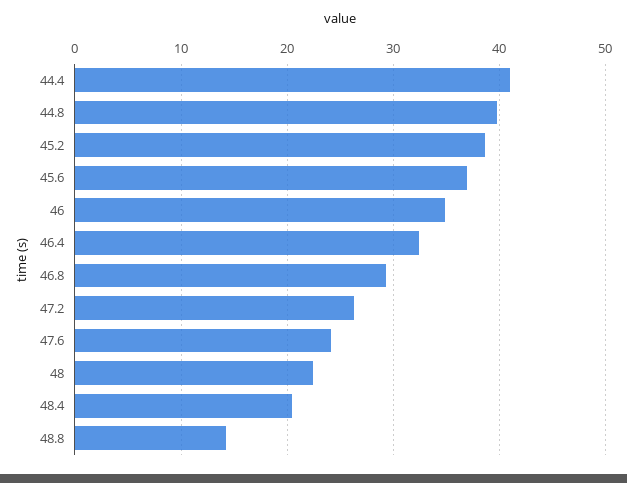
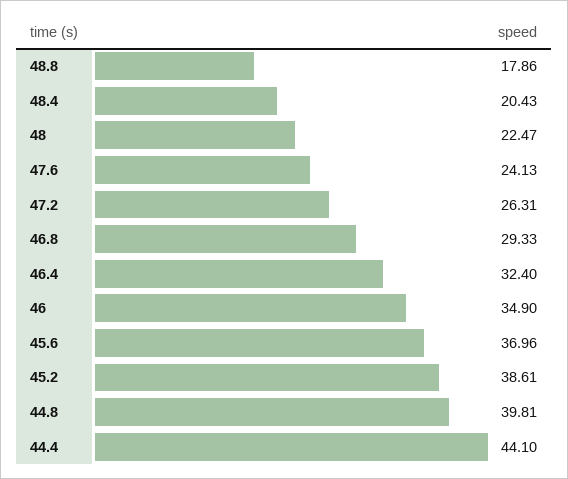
  {
-   "44.4": 41,
+   "44.4": 44.1,
    "44.8": 39.81,
    "45.2": 38.61,
    "45.6": 36.96,
    "46": 34.9,
    "46.4": 32.4,
    "46.8": 29.33,
    "47.2": 26.31,
    "47.6": 24.13,
    "48": 22.47,
    "48.4": 20.43,
-   "48.8": 14
+   "48.8": 17.86
  }

